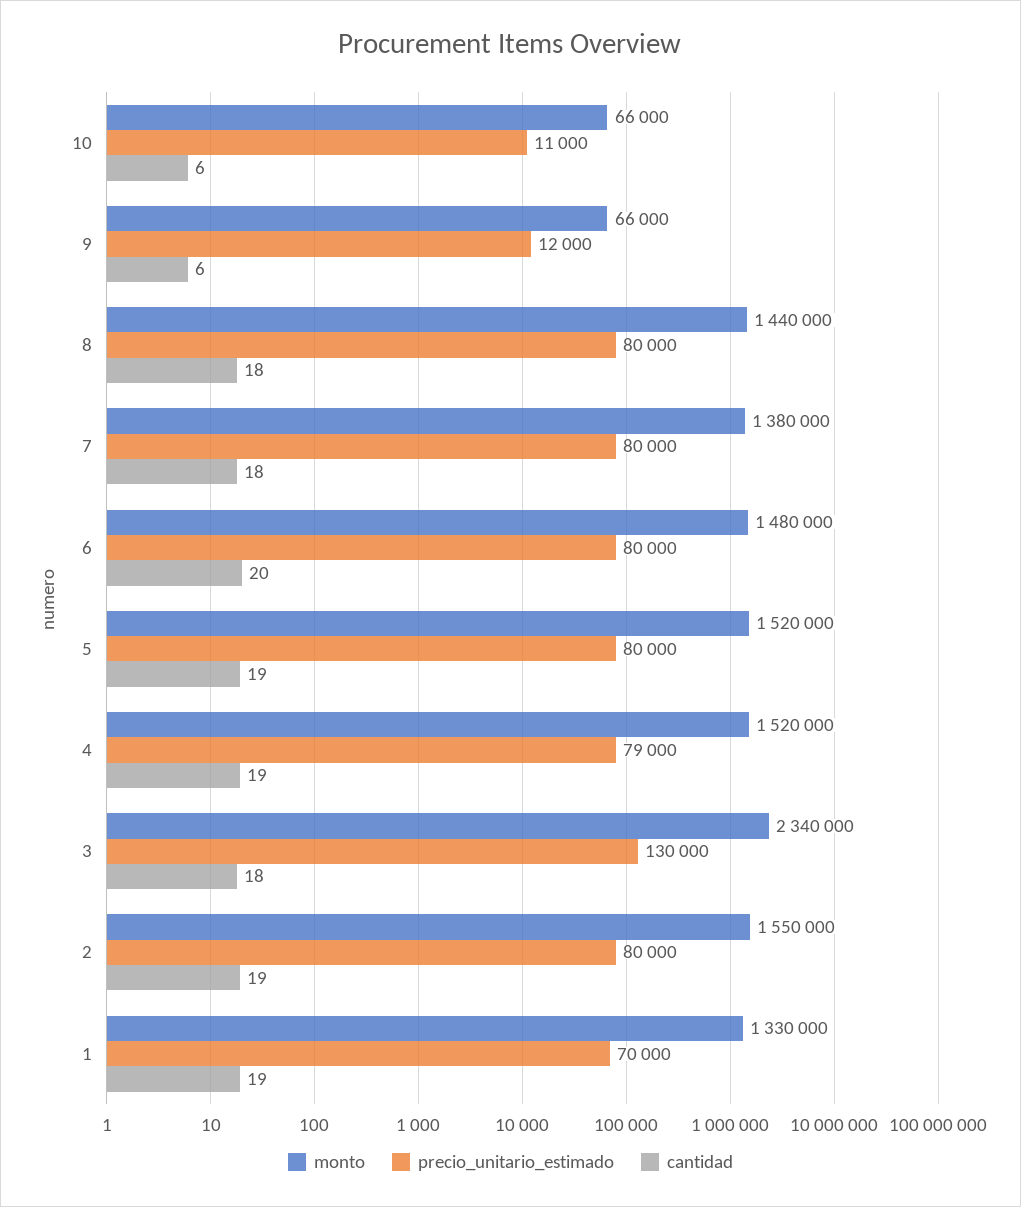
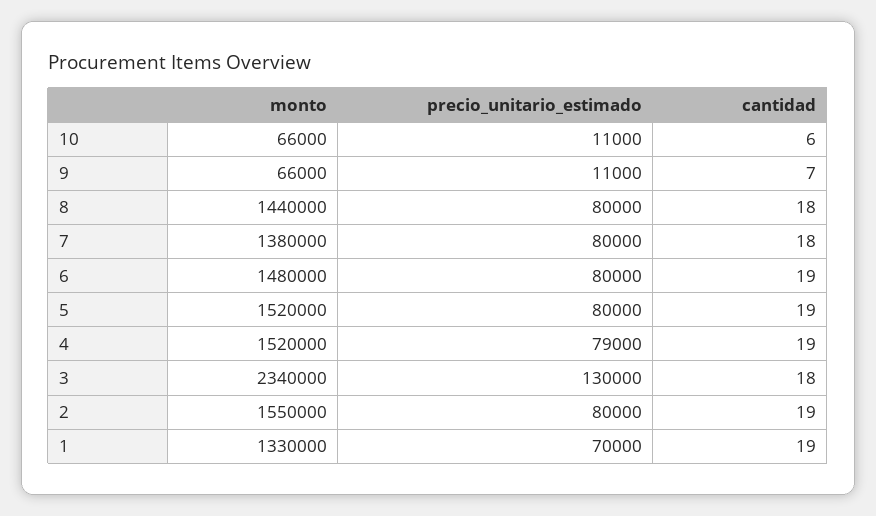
  {
    "monto": {
      "10": 66000,
      "9": 66000,
      "8": 1440000,
      "7": 1380000,
      "6": 1480000,
      "5": 1520000,
      "4": 1520000,
      "3": 2340000,
      "2": 1550000,
      "1": 1330000
    },
    "precio_unitario_estimado": {
      "10": 11000,
-     "9": 12000,
+     "9": 11000,
      "8": 80000,
      "7": 80000,
      "6": 80000,
      "5": 80000,
      "4": 79000,
      "3": 130000,
      "2": 80000,
      "1": 70000
    },
    "cantidad": {
      "10": 6,
-     "9": 6,
+     "9": 7,
      "8": 18,
      "7": 18,
-     "6": 20,
+     "6": 19,
      "5": 19,
      "4": 19,
      "3": 18,
      "2": 19,
      "1": 19
    }
  }

